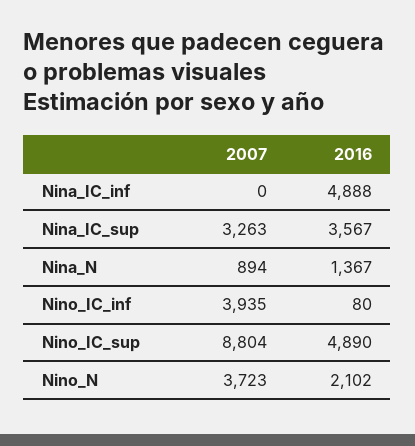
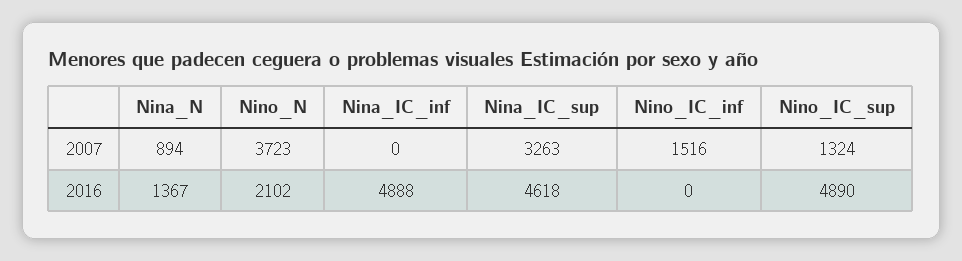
  {
    "2007": {
      "Nina_IC_inf": 0,
      "Nina_IC_sup": 3263,
      "Nina_N": 894,
-     "Nino_IC_inf": 3935,
+     "Nino_IC_inf": 1516,
-     "Nino_IC_sup": 8804,
+     "Nino_IC_sup": 1324,
      "Nino_N": 3723
    },
    "2016": {
      "Nina_IC_inf": 4888,
-     "Nina_IC_sup": 3567,
+     "Nina_IC_sup": 4618,
      "Nina_N": 1367,
-     "Nino_IC_inf": 80,
+     "Nino_IC_inf": 0,
      "Nino_IC_sup": 4890,
      "Nino_N": 2102
    }
  }

